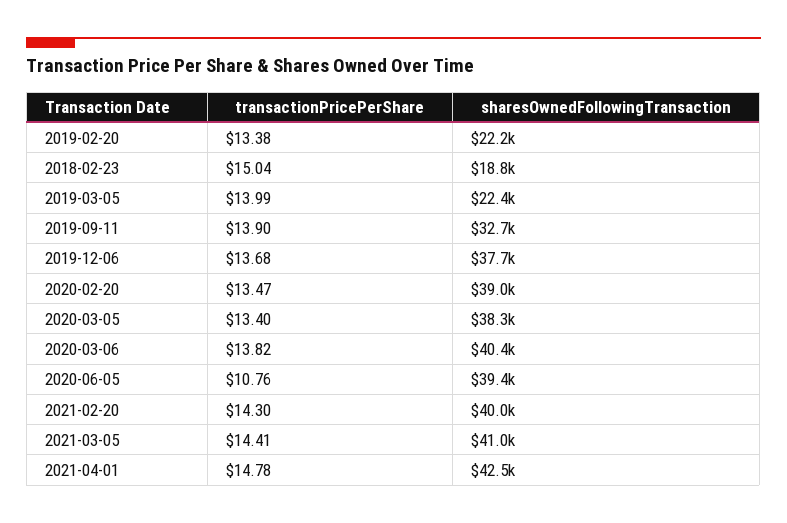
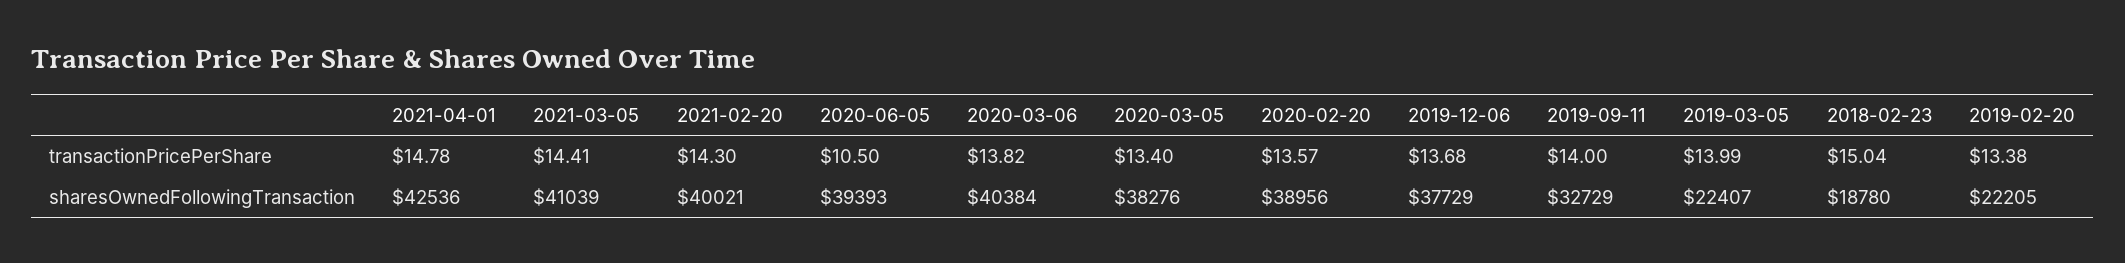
  {
    "transactionPricePerShare": {
      "2019-02-20": 13.38,
      "2018-02-23": 15.04,
      "2019-03-05": 13.99,
-     "2019-09-11": 13.9,
+     "2019-09-11": 14,
      "2019-12-06": 13.68,
-     "2020-02-20": 13.47,
+     "2020-02-20": 13.57,
      "2020-03-05": 13.4,
      "2020-03-06": 13.82,
-     "2020-06-05": 10.76,
+     "2020-06-05": 10.5,
      "2021-02-20": 14.3,
      "2021-03-05": 14.41,
      "2021-04-01": 14.78
    },
    "sharesOwnedFollowingTransaction": {
      "2019-02-20": 22205,
      "2018-02-23": 18780,
      "2019-03-05": 22407,
      "2019-09-11": 32729,
      "2019-12-06": 37729,
      "2020-02-20": 38956,
      "2020-03-05": 38276,
      "2020-03-06": 40384,
      "2020-06-05": 39393,
      "2021-02-20": 40021,
      "2021-03-05": 41039,
      "2021-04-01": 42536
    }
  }

